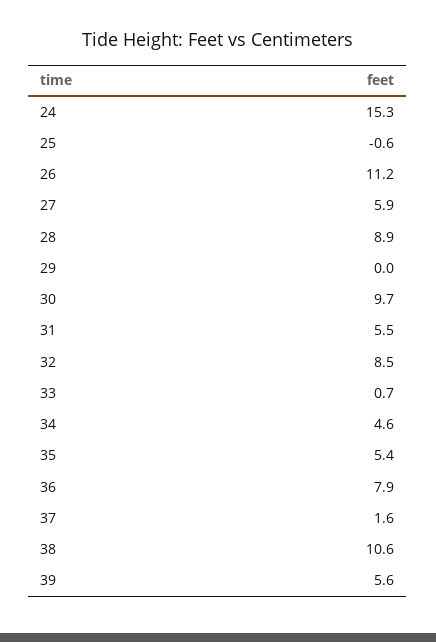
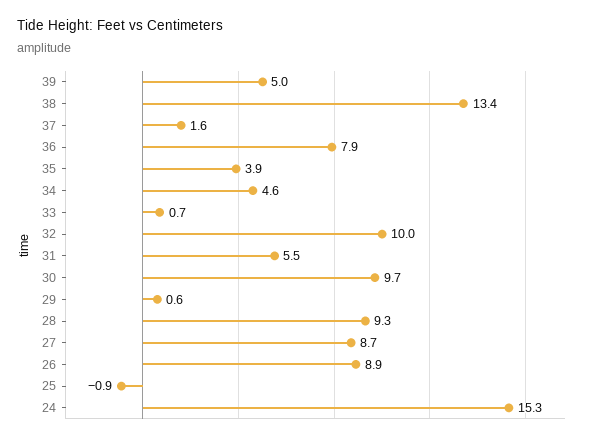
  {
    "24": 15.3,
-   "25": -0.6,
+   "25": -0.9,
-   "26": 11.2,
+   "26": 8.9,
-   "27": 5.9,
+   "27": 8.7,
-   "28": 8.9,
+   "28": 9.3,
-   "29": 0,
+   "29": 0.6,
    "30": 9.7,
    "31": 5.5,
-   "32": 8.5,
+   "32": 10,
    "33": 0.7,
    "34": 4.6,
-   "35": 5.4,
+   "35": 3.9,
    "36": 7.9,
    "37": 1.6,
-   "38": 10.6,
+   "38": 13.4,
-   "39": 5.6
+   "39": 5
  }

